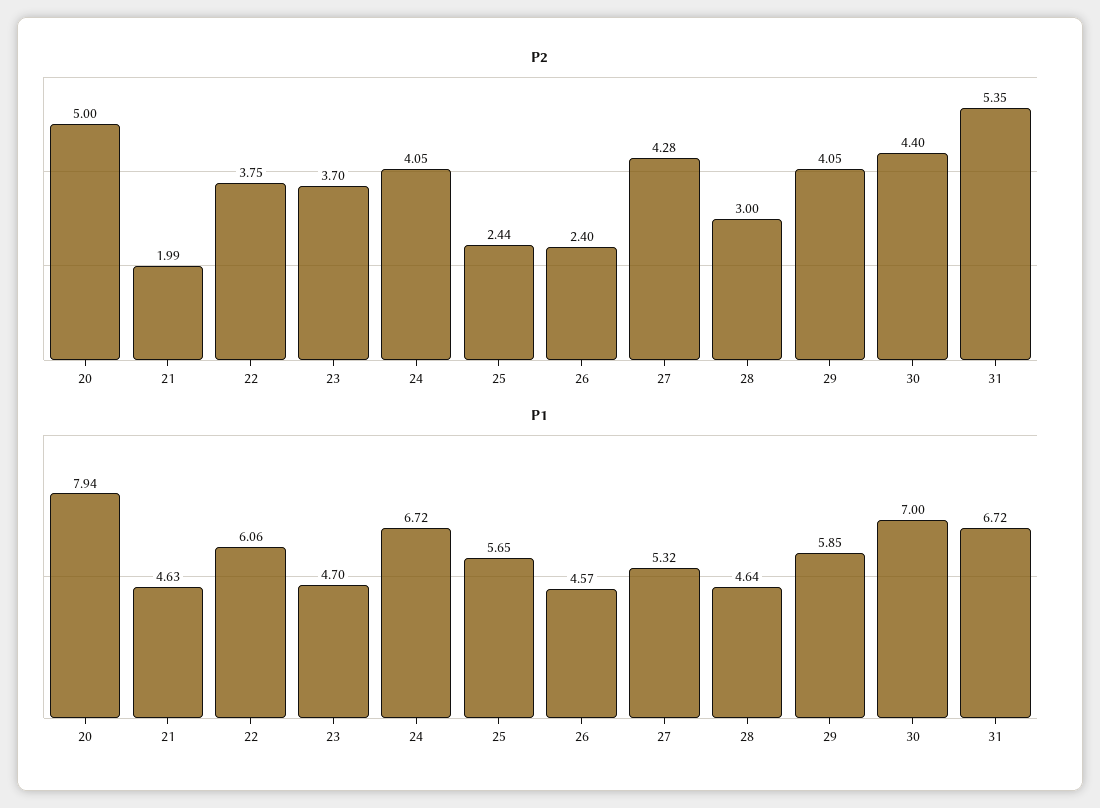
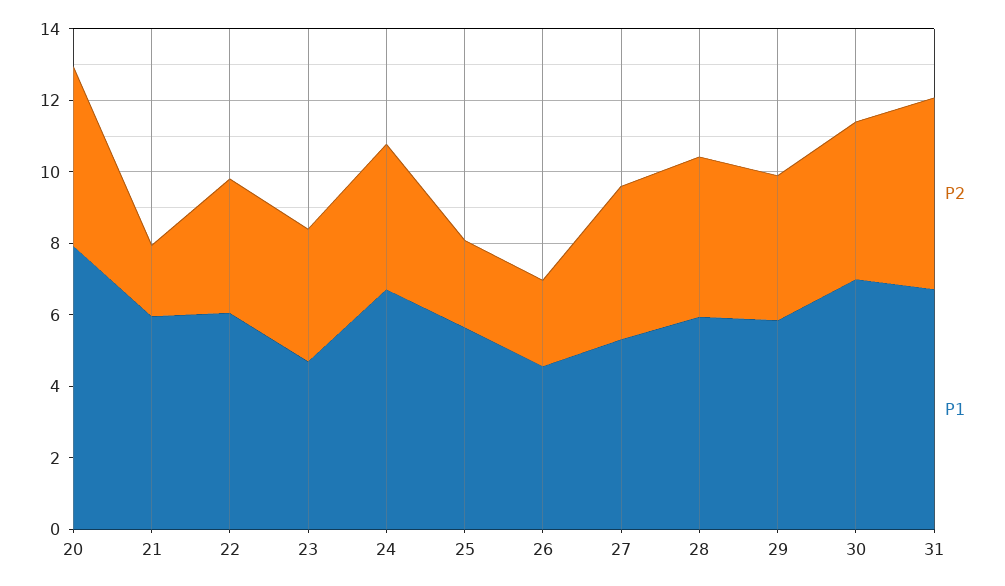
  {
    "P2": {
      "20": 5,
      "21": 1.99,
      "22": 3.75,
      "23": 3.7,
      "24": 4.05,
      "25": 2.44,
      "26": 2.4,
      "27": 4.28,
-     "28": 3,
+     "28": 4.5,
      "29": 4.05,
      "30": 4.4,
      "31": 5.35
    },
    "P1": {
      "20": 7.94,
-     "21": 4.63,
+     "21": 6,
      "22": 6.06,
      "23": 4.7,
      "24": 6.72,
      "25": 5.65,
      "26": 4.57,
      "27": 5.32,
-     "28": 4.64,
+     "28": 6,
      "29": 5.85,
      "30": 7,
      "31": 6.72
    }
  }

